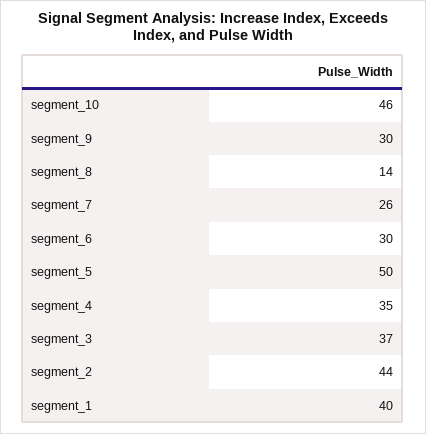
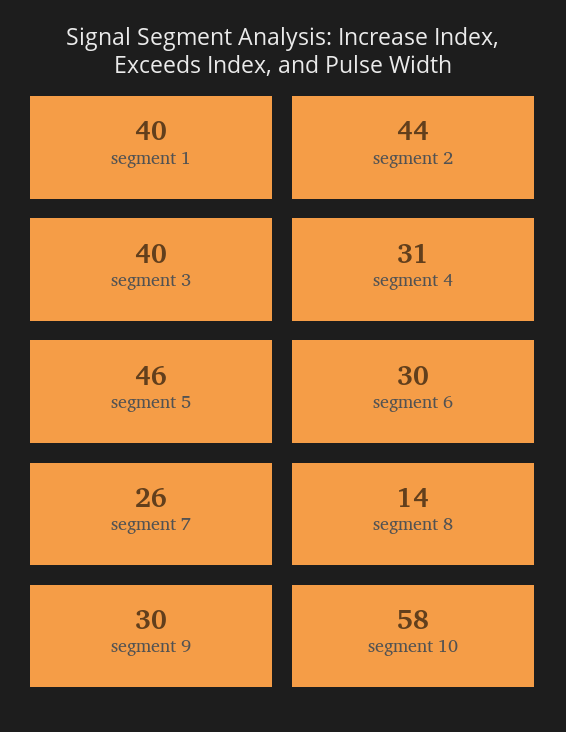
  {
-   "segment_10": 46,
+   "segment_10": 58,
    "segment_9": 30,
    "segment_8": 14,
    "segment_7": 26,
    "segment_6": 30,
-   "segment_5": 50,
+   "segment_5": 46,
-   "segment_4": 35,
+   "segment_4": 31,
-   "segment_3": 37,
+   "segment_3": 40,
    "segment_2": 44,
    "segment_1": 40
  }

